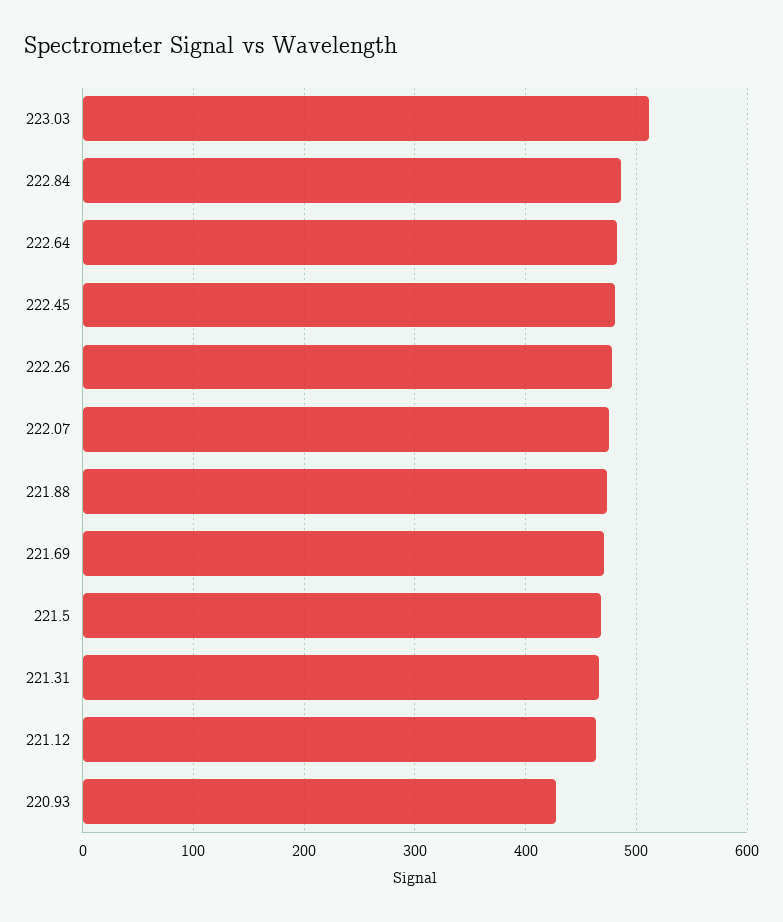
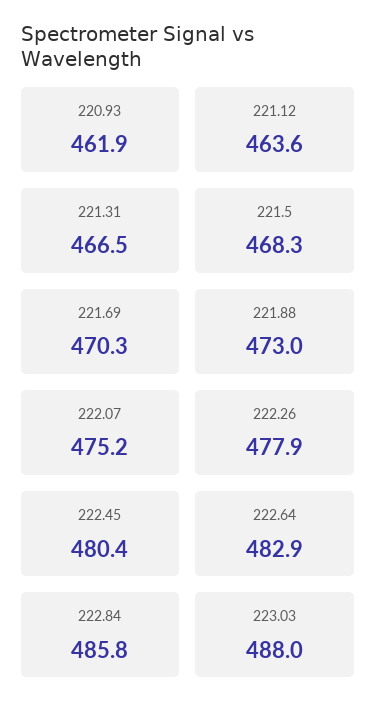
  {
-   "223.03": 510,
+   "223.03": 488,
    "222.84": 485.8,
    "222.64": 482.9,
    "222.45": 480.4,
    "222.26": 477.9,
    "222.07": 475.2,
    "221.88": 473,
    "221.69": 470.3,
    "221.5": 468.3,
    "221.31": 466.5,
    "221.12": 463.6,
-   "220.93": 430
+   "220.93": 461.9
  }

